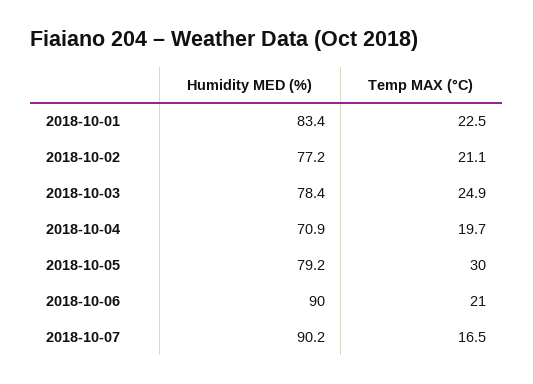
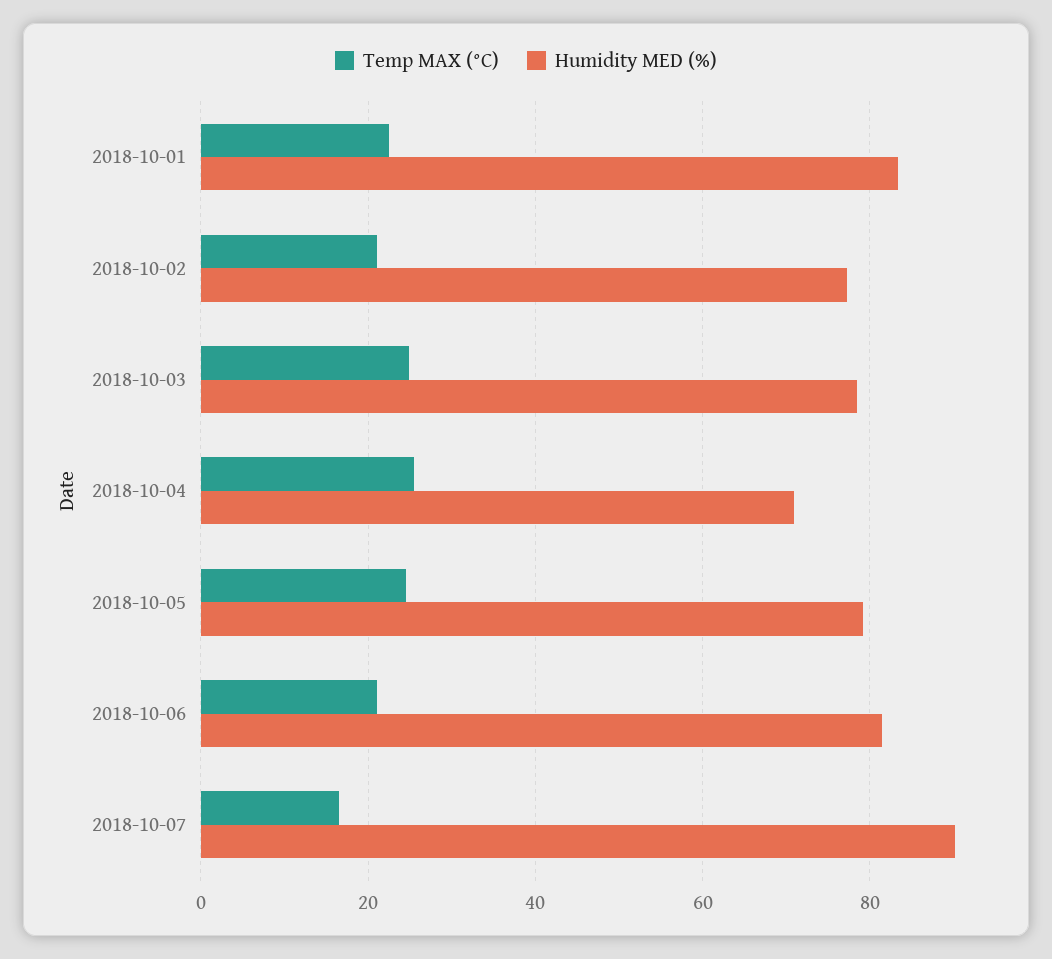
  {
    "Humidity MED (%)": {
      "2018-10-01": 83.4,
      "2018-10-02": 77.2,
      "2018-10-03": 78.4,
      "2018-10-04": 70.9,
      "2018-10-05": 79.2,
-     "2018-10-06": 90,
+     "2018-10-06": 82,
      "2018-10-07": 90.2
    },
    "Temp MAX (°C)": {
      "2018-10-01": 22.5,
      "2018-10-02": 21.1,
      "2018-10-03": 24.9,
-     "2018-10-04": 19.7,
+     "2018-10-04": 26,
-     "2018-10-05": 30,
+     "2018-10-05": 24,
      "2018-10-06": 21,
      "2018-10-07": 16.5
    }
  }

